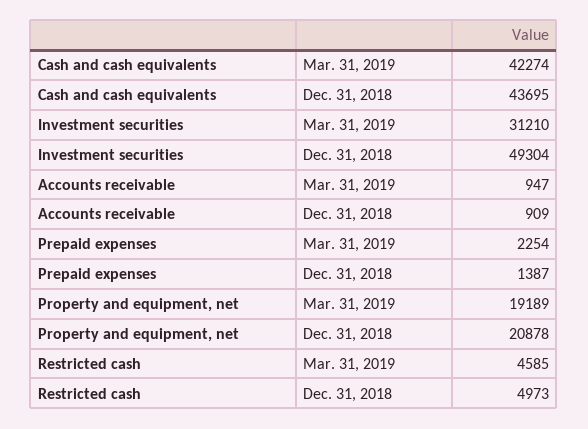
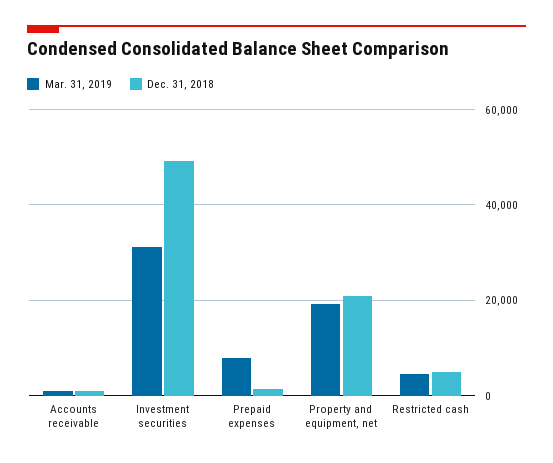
  {
    "Mar. 31, 2019": {
-     "Cash and cash equivalents": 42274,
      "Investment securities": 31210,
      "Accounts receivable": 947,
-     "Prepaid expenses": 2254,
+     "Prepaid expenses": 8000,
      "Property and equipment, net": 19189,
      "Restricted cash": 4585
    },
    "Dec. 31, 2018": {
-     "Cash and cash equivalents": 43695,
      "Investment securities": 49304,
      "Accounts receivable": 909,
      "Prepaid expenses": 1387,
      "Property and equipment, net": 20878,
      "Restricted cash": 4973
    }
  }

